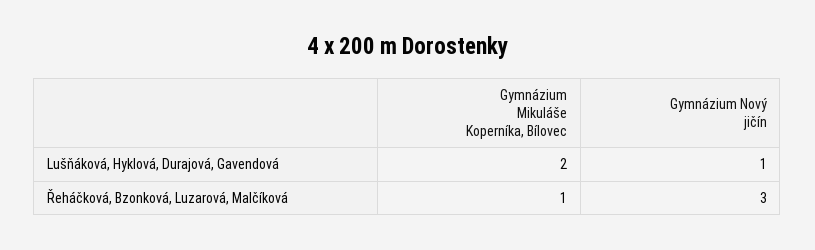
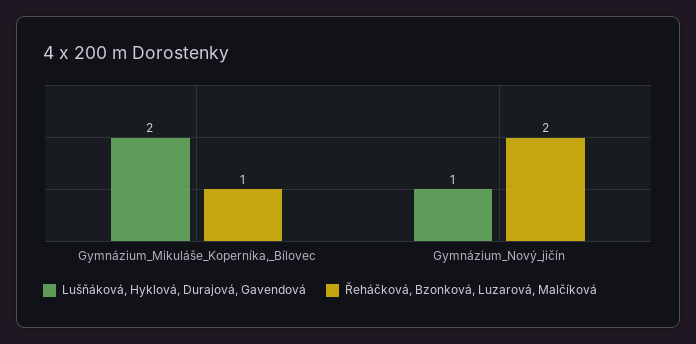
  {
    "Lušňáková, Hyklová, Durajová, Gavendová": {
      "Gymnázium Mikuláše Koperníka, Bílovec": 2,
      "Gymnázium Nový jičín": 1
    },
    "Řeháčková, Bzonková, Luzarová, Malčíková": {
      "Gymnázium Mikuláše Koperníka, Bílovec": 1,
-     "Gymnázium Nový jičín": 3
+     "Gymnázium Nový jičín": 2
    }
  }

